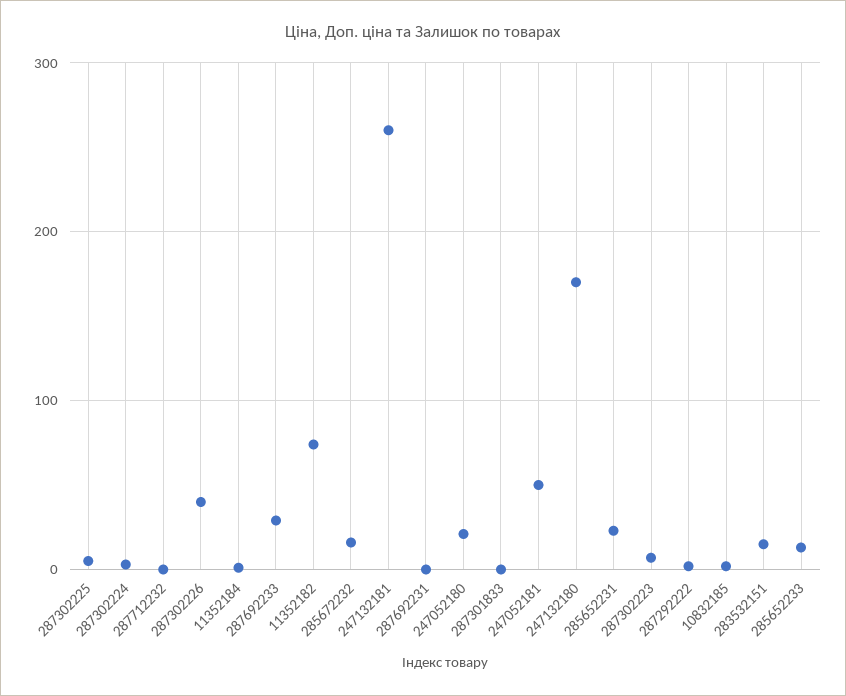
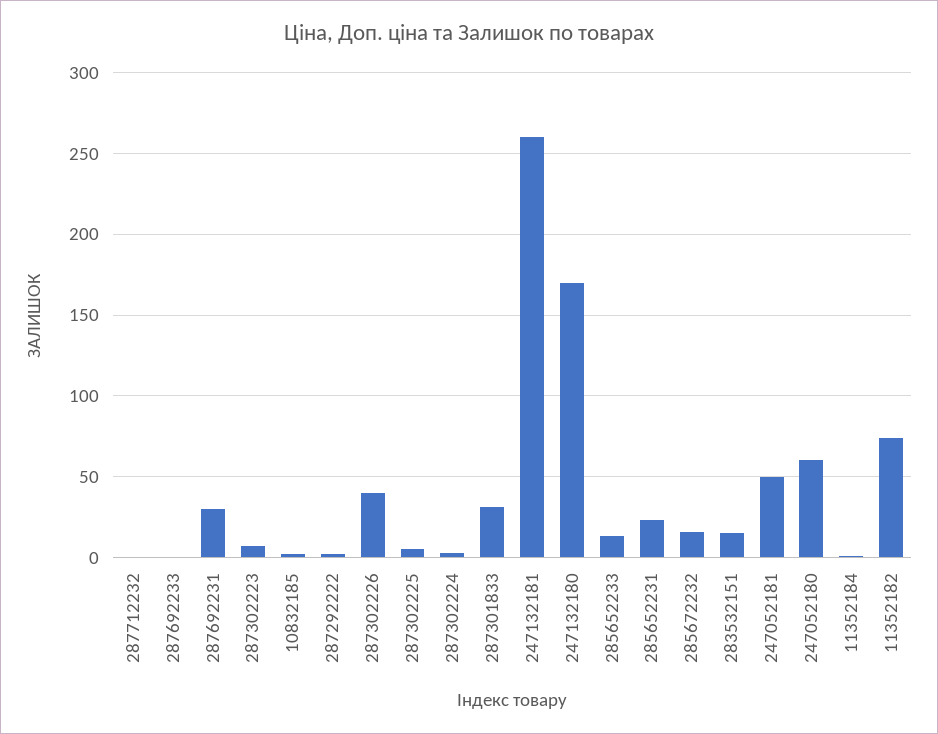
  {
    "287302225": 5,
    "287302224": 5,
    "287712232": 0,
    "287302226": 40,
    "11352184": 0,
-   "287692233": 30,
+   "287692233": 0,
    "11352182": 75,
    "285672232": 15,
    "247132181": 260,
-   "287692231": 0,
+   "287692231": 30,
-   "247052180": 20,
+   "247052180": 60,
-   "287301833": 0,
+   "287301833": 30,
    "247052181": 50,
    "247132180": 170,
    "285652231": 25,
    "287302223": 5,
    "287292222": 0,
    "10832185": 0,
    "283532151": 15,
    "285652233": 15
  }

